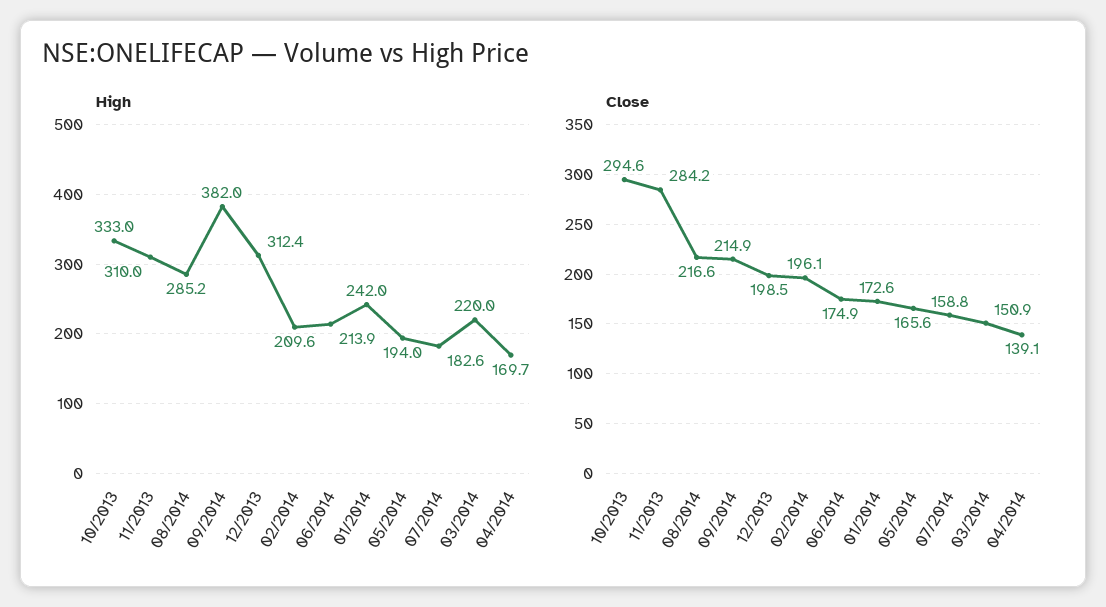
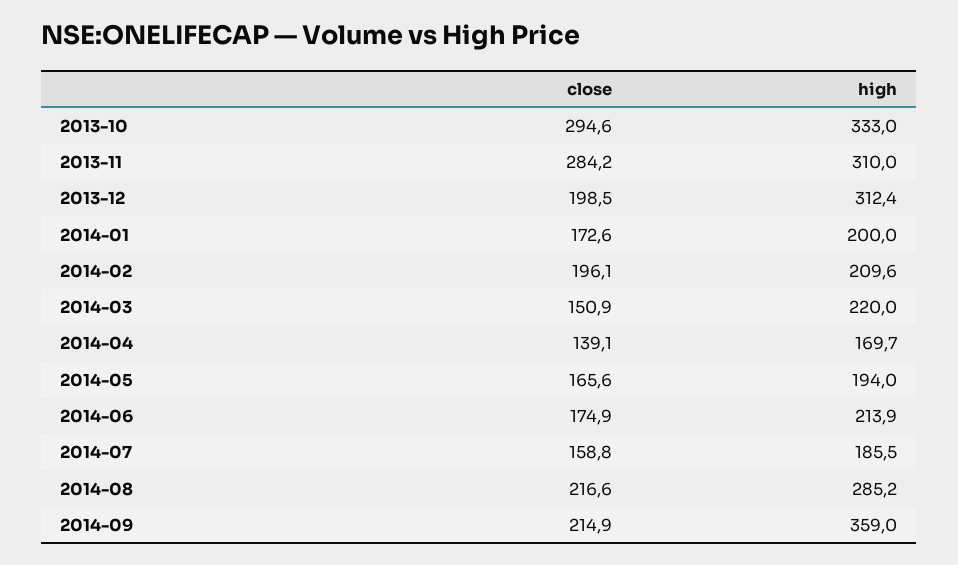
  {
    "High": {
      "10/2013": 333,
      "11/2013": 310,
      "08/2014": 285.2,
-     "09/2014": 382,
+     "09/2014": 359,
      "12/2013": 312.4,
      "02/2014": 209.6,
      "06/2014": 213.9,
-     "01/2014": 242,
+     "01/2014": 200,
      "05/2014": 194,
-     "07/2014": 182.6,
+     "07/2014": 185.5,
      "03/2014": 220,
      "04/2014": 169.7
    },
    "Close": {
      "10/2013": 294.6,
      "11/2013": 284.2,
      "08/2014": 216.6,
      "09/2014": 214.9,
      "12/2013": 198.5,
      "02/2014": 196.1,
      "06/2014": 174.9,
      "01/2014": 172.6,
      "05/2014": 165.6,
      "07/2014": 158.8,
      "03/2014": 150.9,
      "04/2014": 139.1
    }
  }

